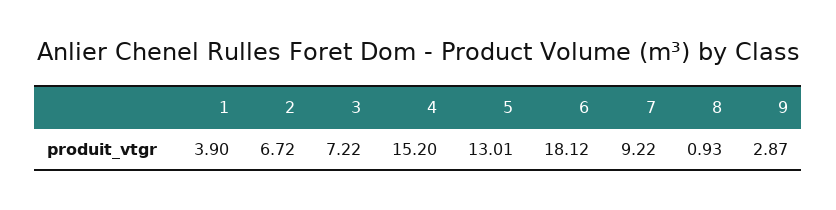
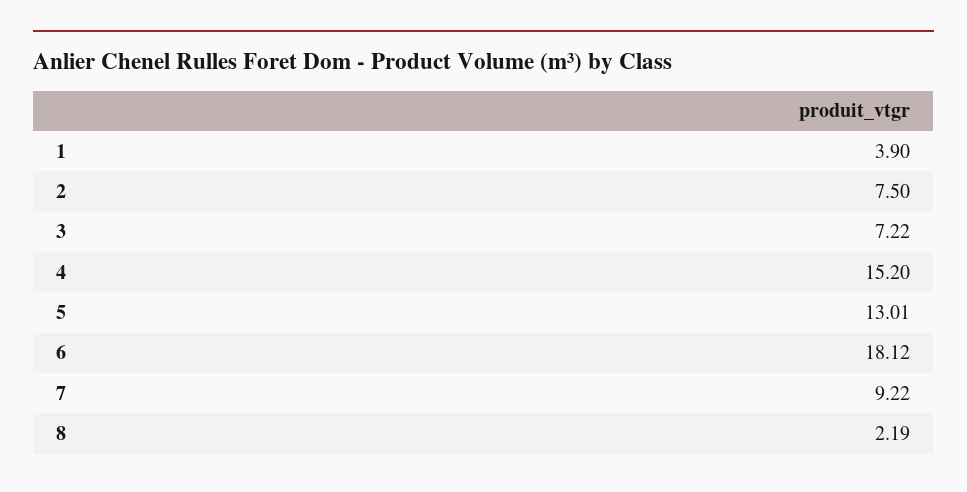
  {
    "1": 3.9,
-   "2": 6.72,
+   "2": 7.5,
    "3": 7.22,
    "4": 15.2,
    "5": 13.01,
    "6": 18.12,
    "7": 9.22,
-   "8": 0.93,
+   "8": 2.19
-   "9": 2.87
  }

